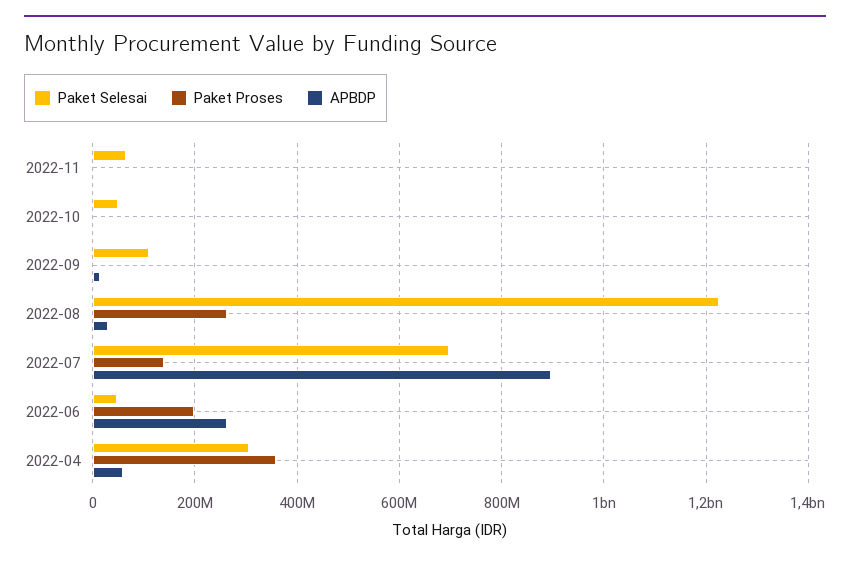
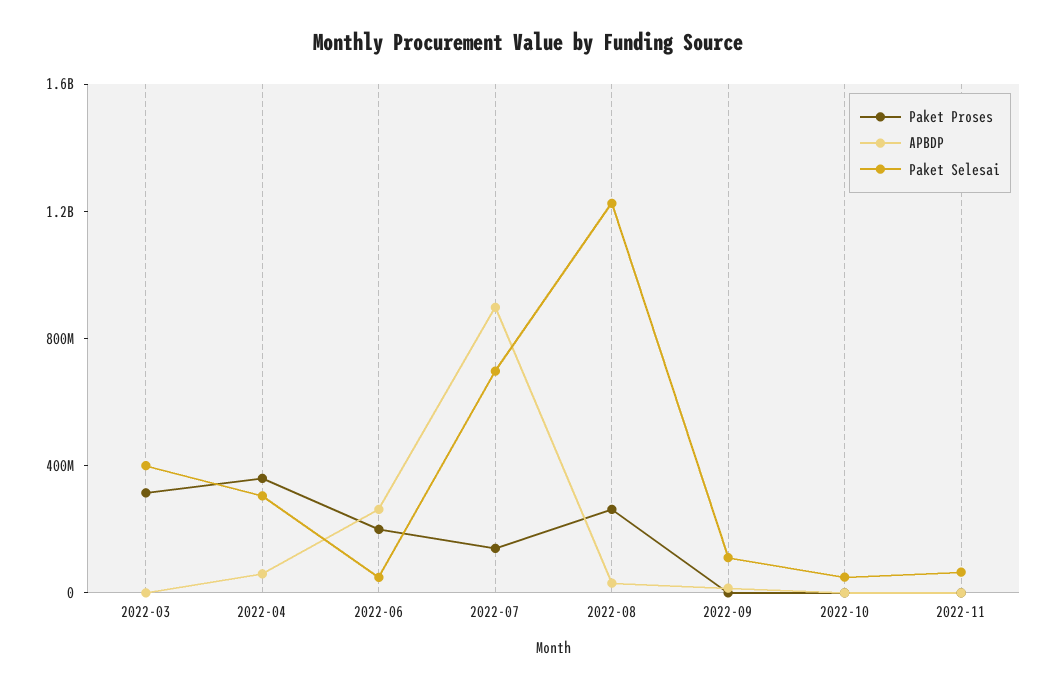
  {
    "Paket Selesai": {
      "2022-11": 60000000,
      "2022-10": 40000000,
      "2022-09": 120000000,
      "2022-08": 1220000000,
      "2022-07": 700000000,
      "2022-06": 40000000,
-     "2022-04": 300000000
+     "2022-04": 300000000,
+     "2022-03": 400000000
    },
    "Paket Proses": {
      "2022-11": 0,
      "2022-10": 0,
      "2022-09": 0,
      "2022-08": 260000000,
      "2022-07": 140000000,
      "2022-06": 200000000,
-     "2022-04": 360000000
+     "2022-04": 360000000,
+     "2022-03": 300000000
    },
    "APBDP": {
      "2022-11": 0,
      "2022-10": 0,
      "2022-09": 20000000,
      "2022-08": 40000000,
      "2022-07": 900000000,
      "2022-06": 260000000,
-     "2022-04": 60000000
+     "2022-04": 60000000,
+     "2022-03": 0
    }
  }

